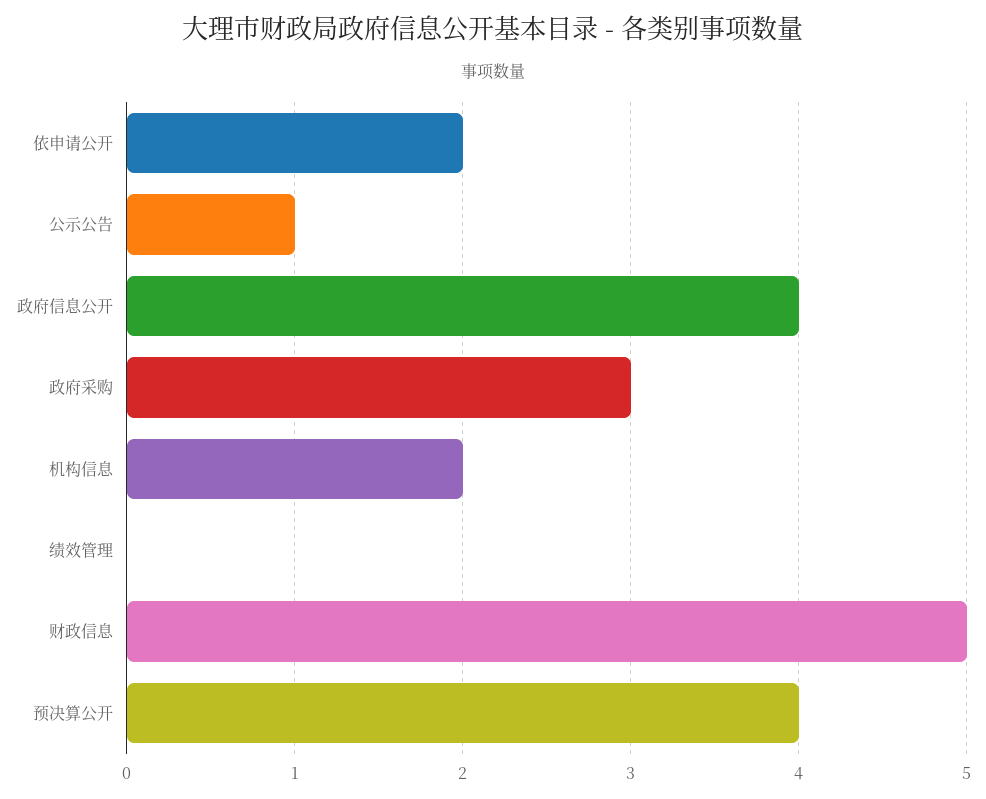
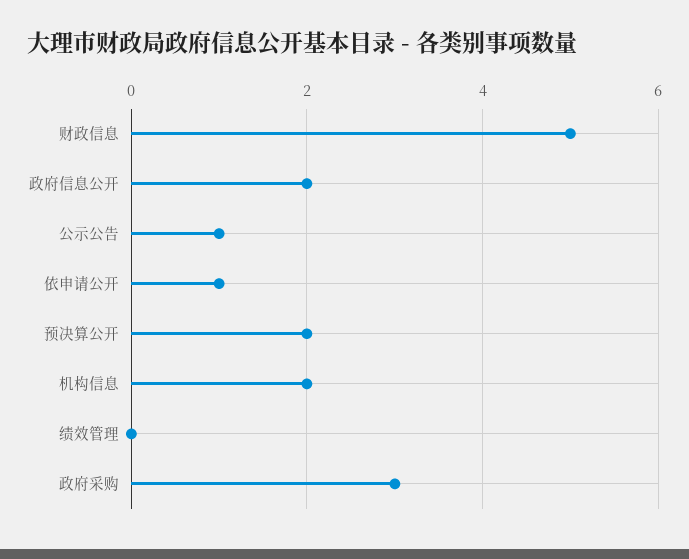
  {
-   "依申请公开": 2,
+   "依申请公开": 1,
    "公示公告": 1,
-   "政府信息公开": 4,
+   "政府信息公开": 2,
    "政府采购": 3,
    "机构信息": 2,
    "绩效管理": 0,
    "财政信息": 5,
-   "预决算公开": 4
+   "预决算公开": 2
  }

